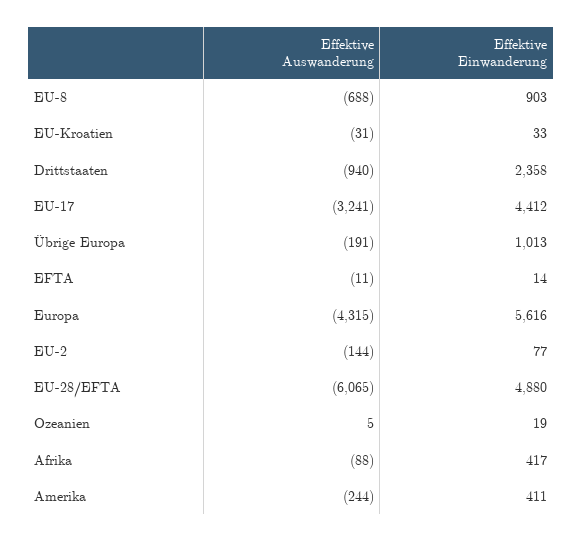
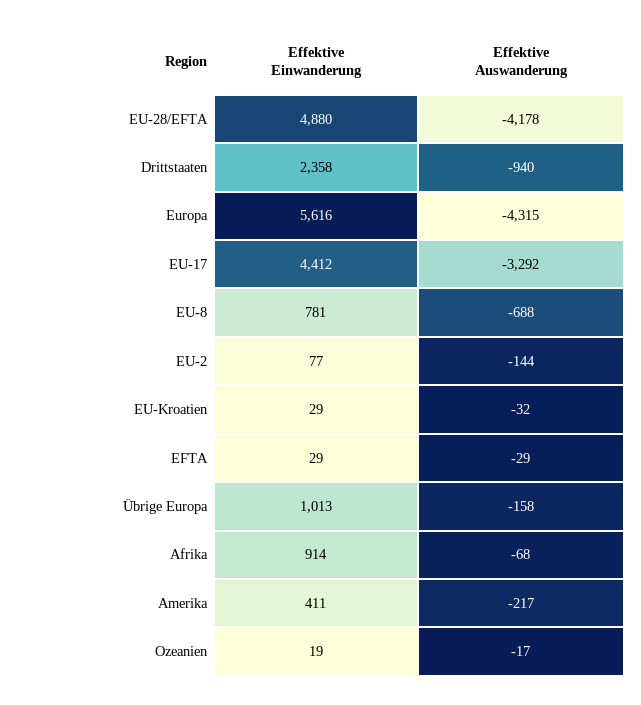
  {
    "Effektive Auswanderung": {
      "EU-8": -688,
-     "EU-Kroatien": -31,
+     "EU-Kroatien": -32,
      "Drittstaaten": -940,
-     "EU-17": -3241,
+     "EU-17": -3292,
-     "Übrige Europa": -191,
+     "Übrige Europa": -158,
-     "EFTA": -11,
+     "EFTA": -29,
      "Europa": -4315,
      "EU-2": -144,
-     "EU-28/EFTA": -6065,
+     "EU-28/EFTA": -4178,
-     "Ozeanien": 5,
+     "Ozeanien": -17,
-     "Afrika": -88,
+     "Afrika": -68,
-     "Amerika": -244
+     "Amerika": -217
    },
    "Effektive Einwanderung": {
-     "EU-8": 903,
+     "EU-8": 781,
-     "EU-Kroatien": 33,
+     "EU-Kroatien": 29,
      "Drittstaaten": 2358,
      "EU-17": 4412,
      "Übrige Europa": 1013,
-     "EFTA": 14,
+     "EFTA": 29,
      "Europa": 5616,
      "EU-2": 77,
      "EU-28/EFTA": 4880,
      "Ozeanien": 19,
-     "Afrika": 417,
+     "Afrika": 914,
      "Amerika": 411
    }
  }

